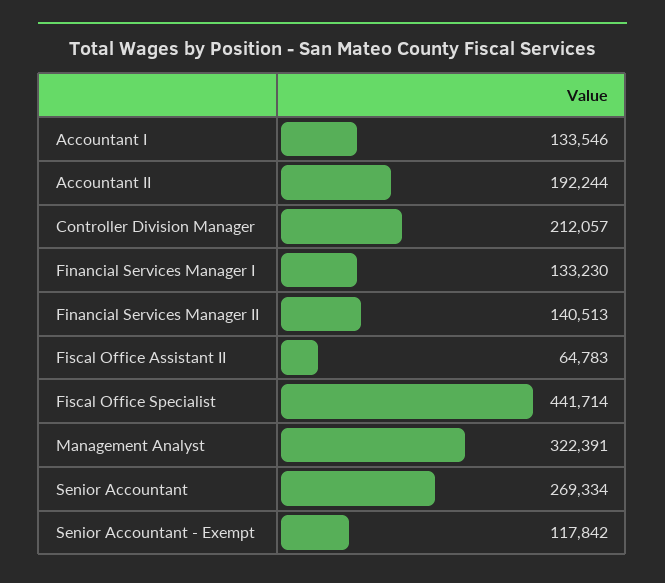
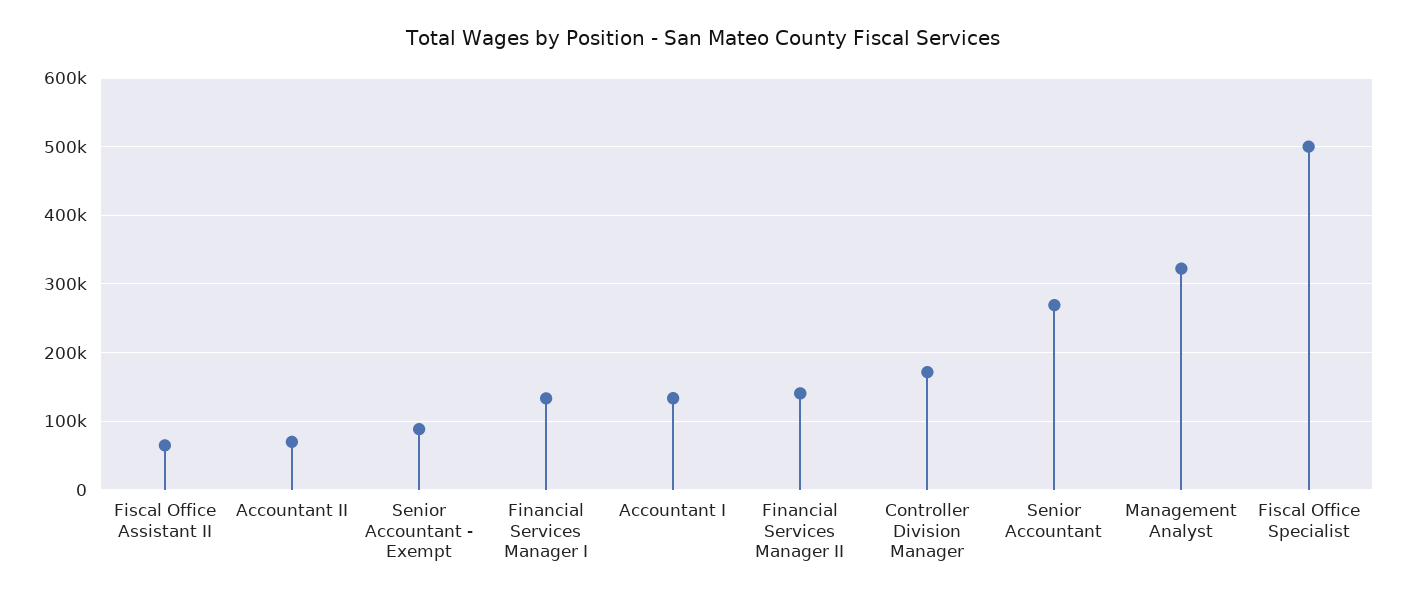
  {
    "Accountant I": 133546,
-   "Accountant II": 192244,
+   "Accountant II": 70000,
-   "Controller Division Manager": 212057,
+   "Controller Division Manager": 170000,
    "Financial Services Manager I": 133230,
    "Financial Services Manager II": 140513,
    "Fiscal Office Assistant II": 64783,
-   "Fiscal Office Specialist": 441714,
+   "Fiscal Office Specialist": 500000,
    "Management Analyst": 322391,
    "Senior Accountant": 269334,
-   "Senior Accountant - Exempt": 117842
+   "Senior Accountant - Exempt": 90000
  }

